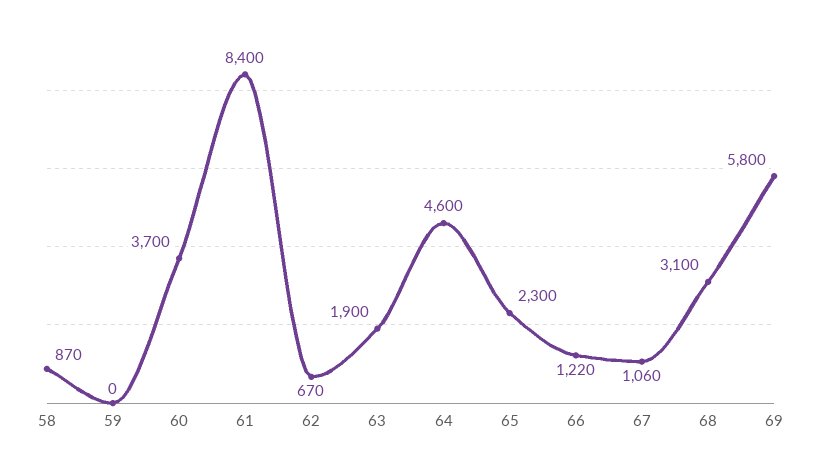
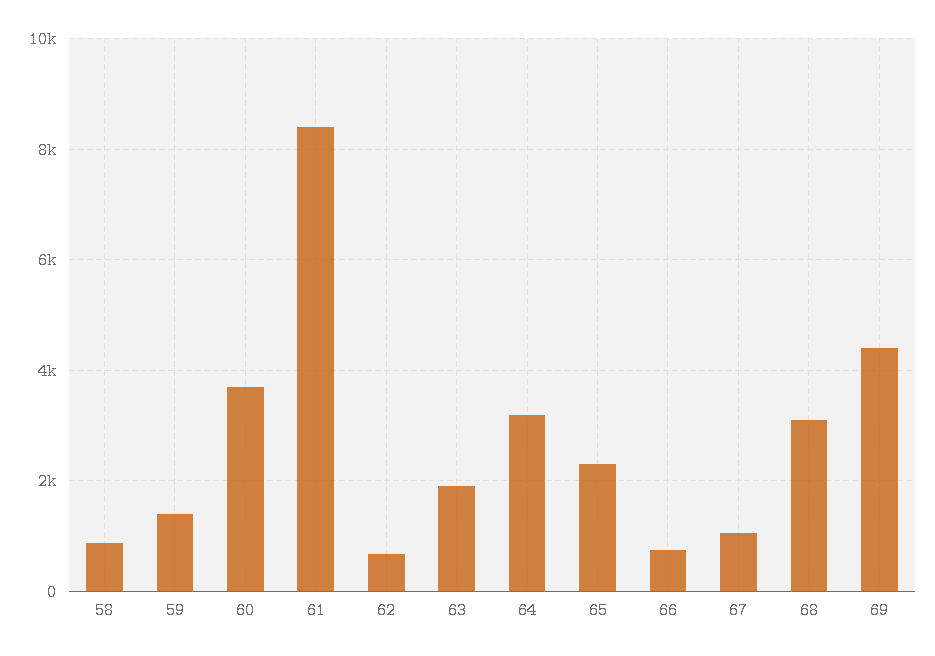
  {
    "58": 870,
-   "59": 0,
+   "59": 1400,
    "60": 3700,
    "61": 8400,
    "62": 670,
    "63": 1900,
-   "64": 4600,
+   "64": 3200,
    "65": 2300,
-   "66": 1220,
+   "66": 800,
    "67": 1060,
    "68": 3100,
-   "69": 5800
+   "69": 4400
  }

